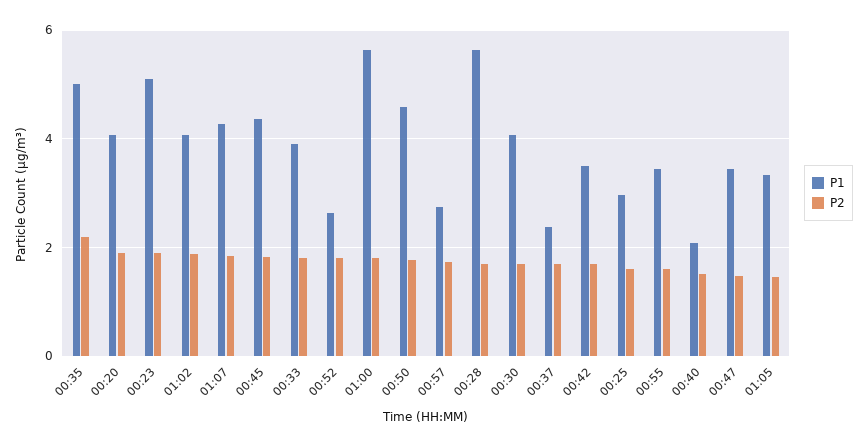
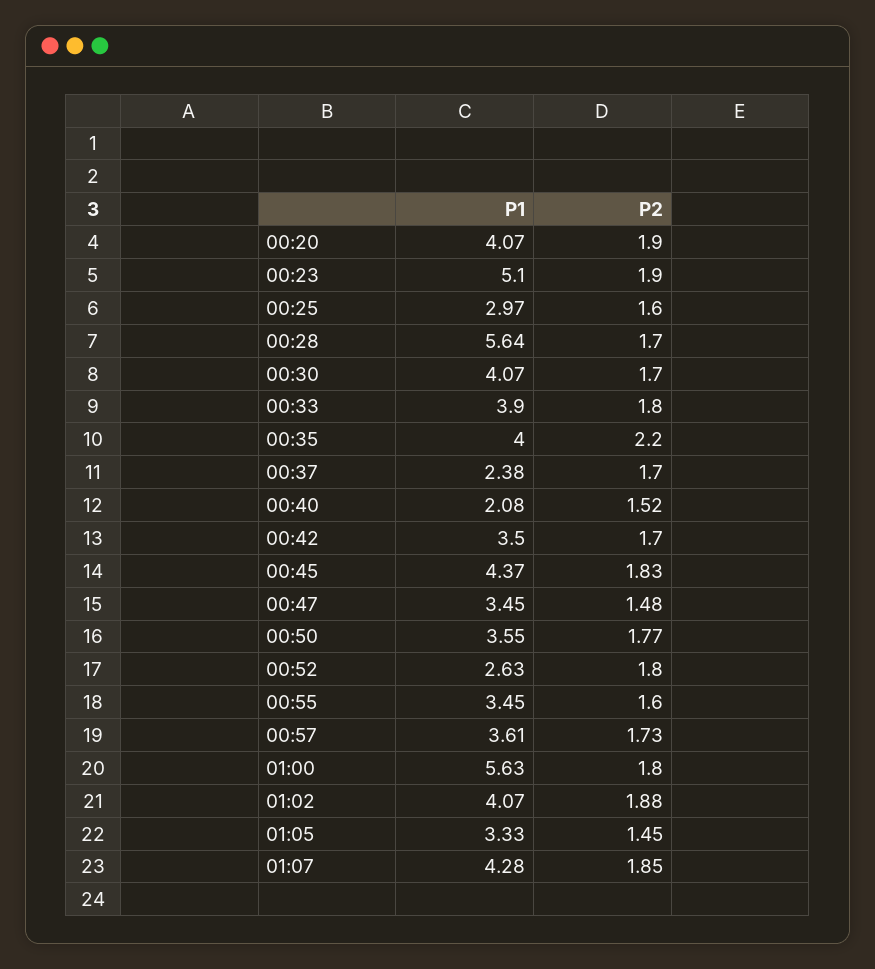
  {
    "P1": {
-     "00:35": 5,
+     "00:35": 4,
      "00:20": 4.07,
      "00:23": 5.1,
      "01:02": 4.07,
      "01:07": 4.28,
      "00:45": 4.37,
      "00:33": 3.9,
      "00:52": 2.63,
      "01:00": 5.63,
-     "00:50": 4.6,
+     "00:50": 3.55,
-     "00:57": 2.8,
+     "00:57": 3.61,
      "00:28": 5.64,
      "00:30": 4.07,
      "00:37": 2.38,
      "00:42": 3.5,
      "00:25": 2.97,
      "00:55": 3.45,
      "00:40": 2.08,
      "00:47": 3.45,
      "01:05": 3.33
    },
    "P2": {
      "00:35": 2.2,
      "00:20": 1.9,
      "00:23": 1.9,
      "01:02": 1.88,
      "01:07": 1.85,
      "00:45": 1.83,
      "00:33": 1.8,
      "00:52": 1.8,
      "01:00": 1.8,
      "00:50": 1.77,
      "00:57": 1.73,
      "00:28": 1.7,
      "00:30": 1.7,
      "00:37": 1.7,
      "00:42": 1.7,
      "00:25": 1.6,
      "00:55": 1.6,
      "00:40": 1.52,
      "00:47": 1.48,
      "01:05": 1.45
    }
  }

